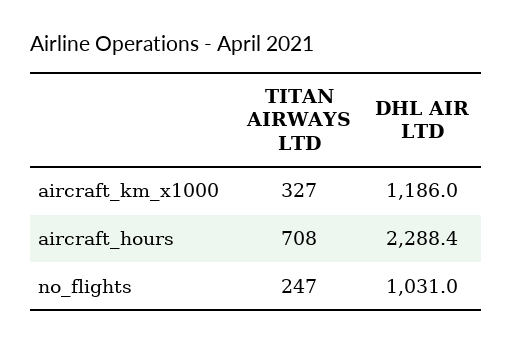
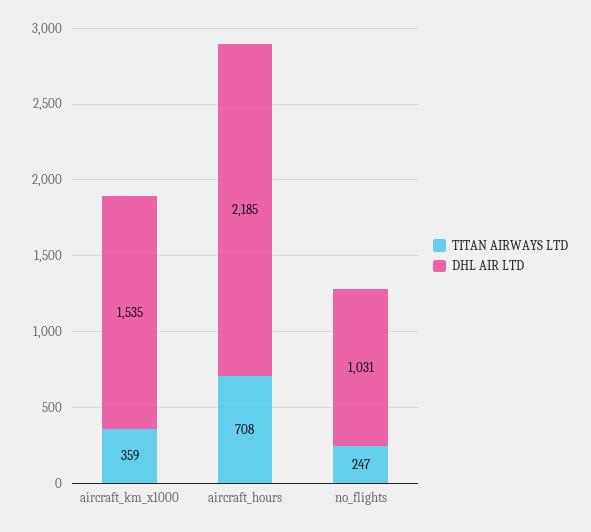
  {
    "TITAN AIRWAYS LTD": {
-     "aircraft_km_x1000": 327,
+     "aircraft_km_x1000": 359,
      "aircraft_hours": 708,
      "no_flights": 247
    },
    "DHL AIR LTD": {
-     "aircraft_km_x1000": 1186,
+     "aircraft_km_x1000": 1535,
-     "aircraft_hours": 2288.4,
+     "aircraft_hours": 2185,
      "no_flights": 1031
    }
  }

